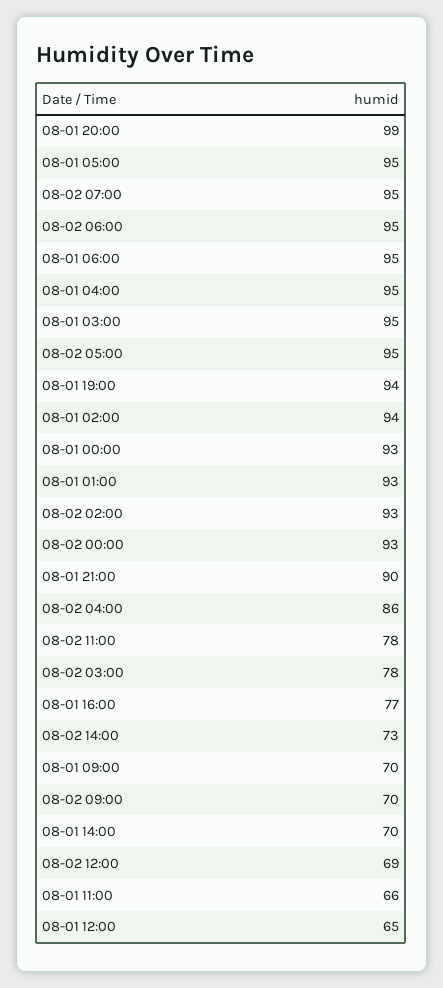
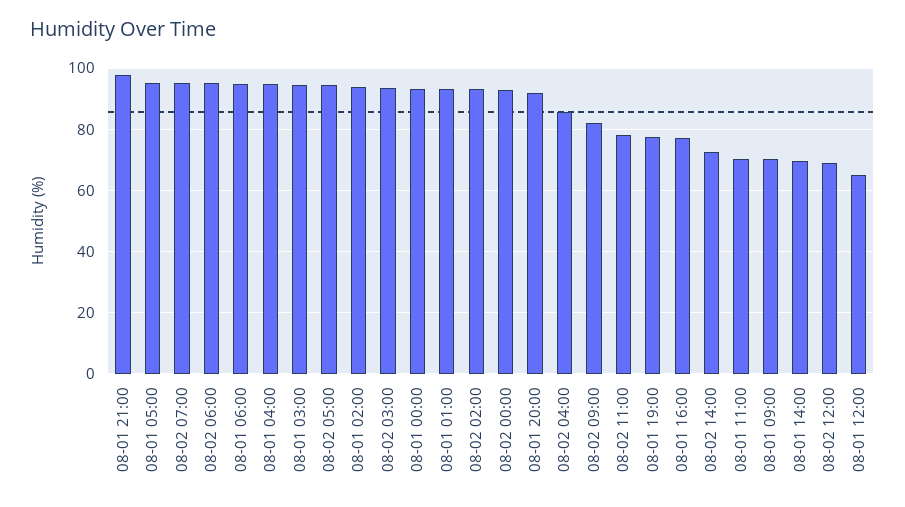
  {
-   "08-01 20:00": 99,
+   "08-01 20:00": 92,
    "08-01 05:00": 95,
    "08-02 07:00": 95,
    "08-02 06:00": 95,
    "08-01 06:00": 95,
    "08-01 04:00": 95,
    "08-01 03:00": 95,
    "08-02 05:00": 95,
-   "08-01 19:00": 94,
+   "08-01 19:00": 78,
    "08-01 02:00": 94,
    "08-01 00:00": 93,
    "08-01 01:00": 93,
    "08-02 02:00": 93,
    "08-02 00:00": 93,
-   "08-01 21:00": 90,
+   "08-01 21:00": 98,
    "08-02 04:00": 86,
    "08-02 11:00": 78,
-   "08-02 03:00": 78,
+   "08-02 03:00": 94,
    "08-01 16:00": 77,
    "08-02 14:00": 73,
    "08-01 09:00": 70,
-   "08-02 09:00": 70,
+   "08-02 09:00": 82,
    "08-01 14:00": 70,
    "08-02 12:00": 69,
-   "08-01 11:00": 66,
+   "08-01 11:00": 70,
    "08-01 12:00": 65
  }

